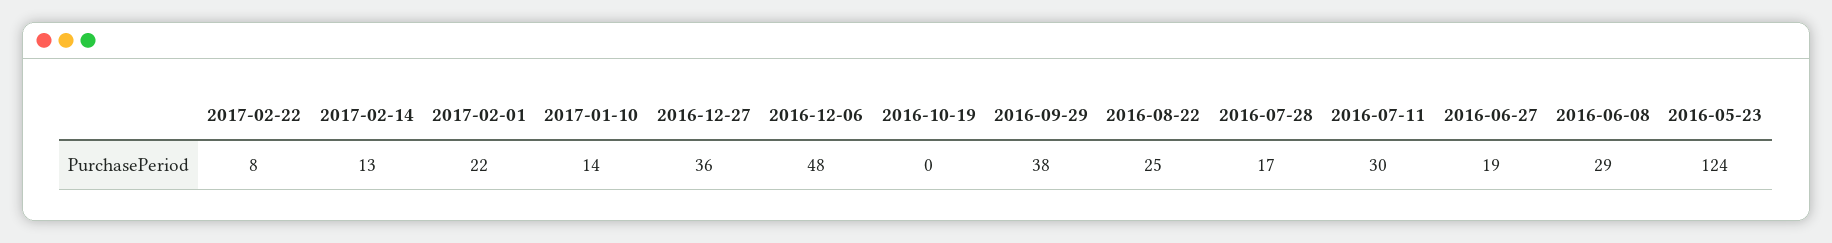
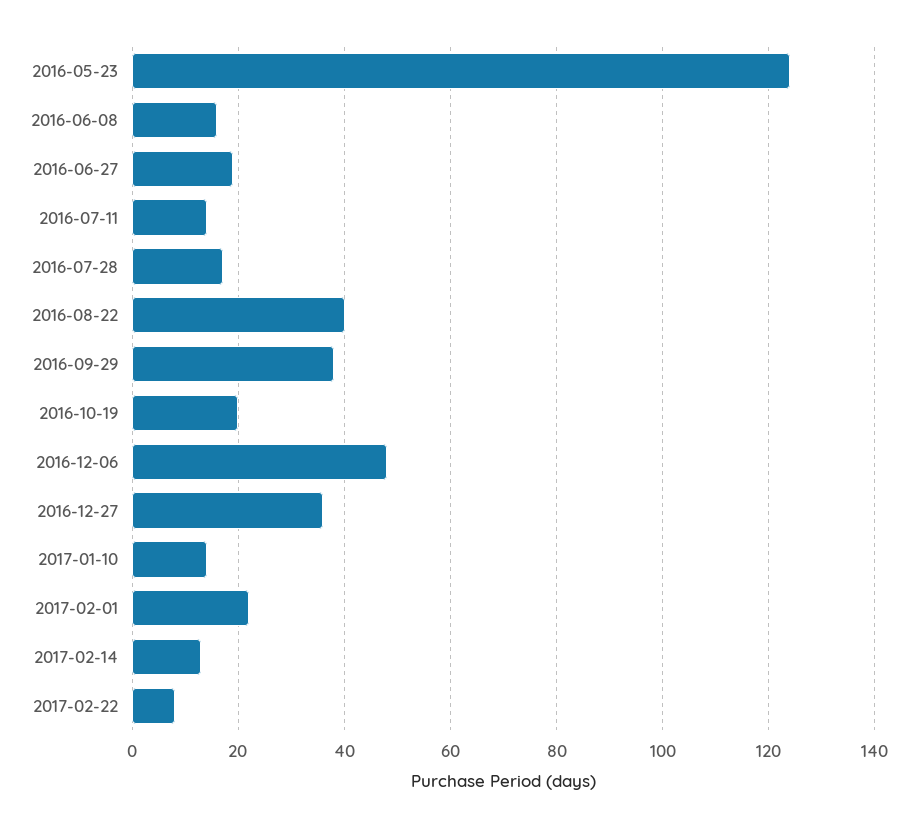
  {
    "2017-02-22": 8,
    "2017-02-14": 13,
    "2017-02-01": 22,
    "2017-01-10": 14,
    "2016-12-27": 36,
    "2016-12-06": 48,
-   "2016-10-19": 0,
+   "2016-10-19": 20,
    "2016-09-29": 38,
-   "2016-08-22": 25,
+   "2016-08-22": 40,
    "2016-07-28": 17,
-   "2016-07-11": 30,
+   "2016-07-11": 15,
    "2016-06-27": 19,
-   "2016-06-08": 29,
+   "2016-06-08": 15,
    "2016-05-23": 124
  }

